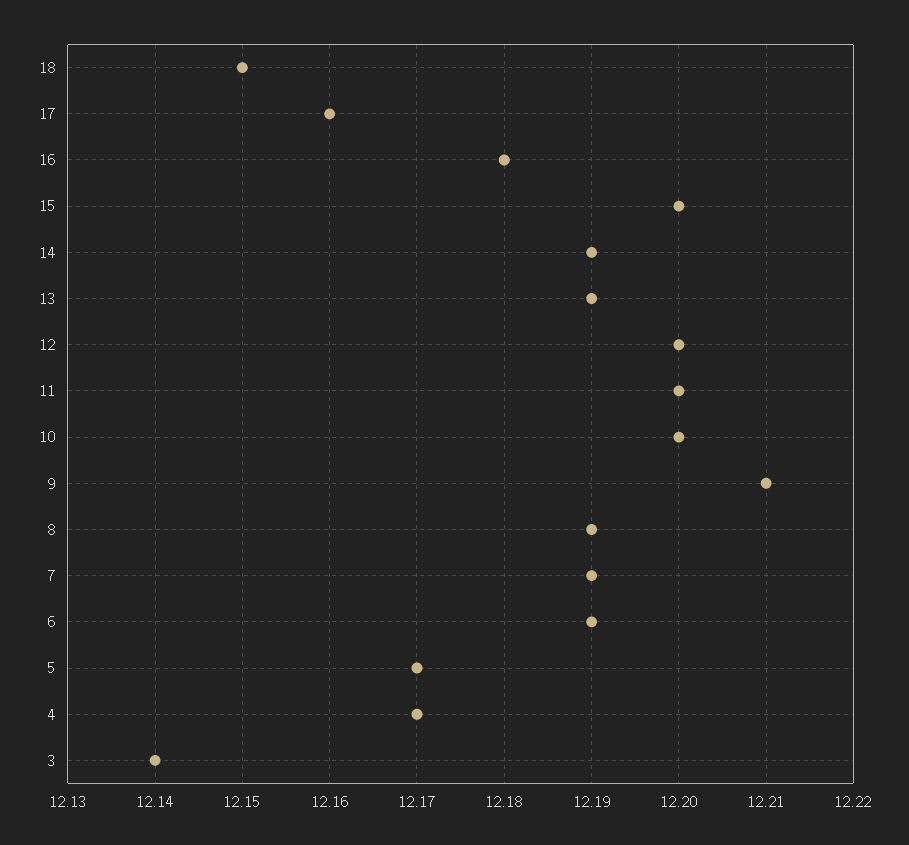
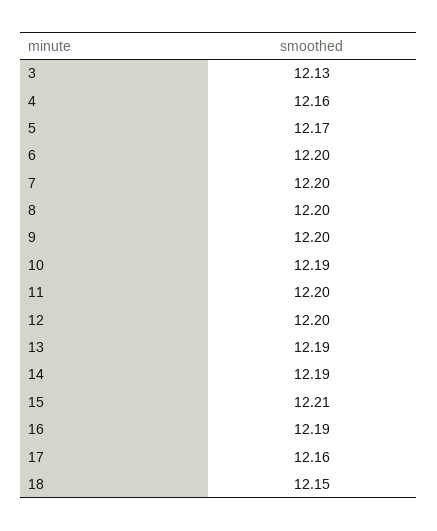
  {
    "18": 12.15,
    "17": 12.16,
-   "16": 12.18,
+   "16": 12.19,
-   "15": 12.2,
+   "15": 12.21,
    "14": 12.19,
    "13": 12.19,
    "12": 12.2,
    "11": 12.2,
-   "10": 12.2,
+   "10": 12.19,
-   "9": 12.21,
+   "9": 12.2,
-   "8": 12.19,
+   "8": 12.2,
-   "7": 12.19,
+   "7": 12.2,
-   "6": 12.19,
+   "6": 12.2,
    "5": 12.17,
-   "4": 12.17,
+   "4": 12.16,
-   "3": 12.14
+   "3": 12.13
  }

